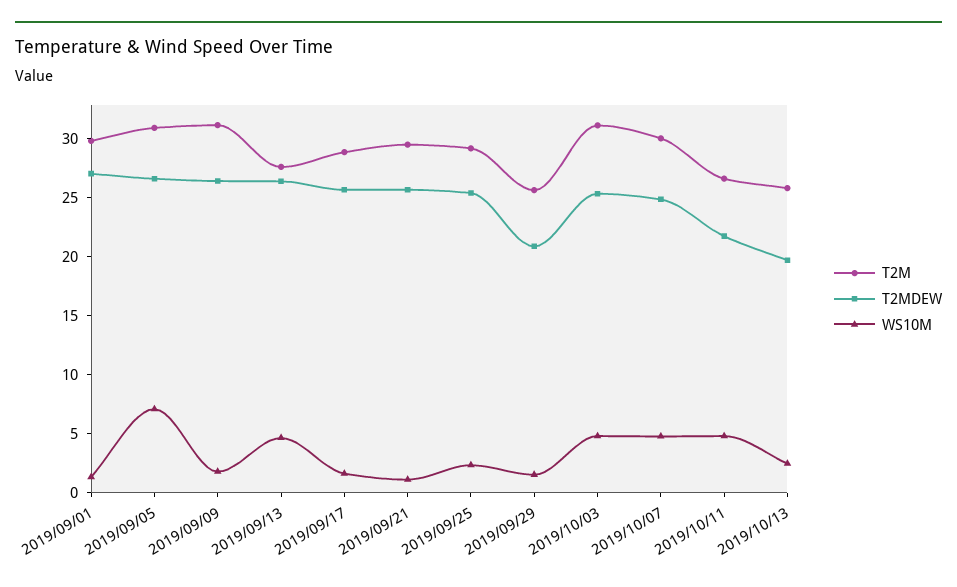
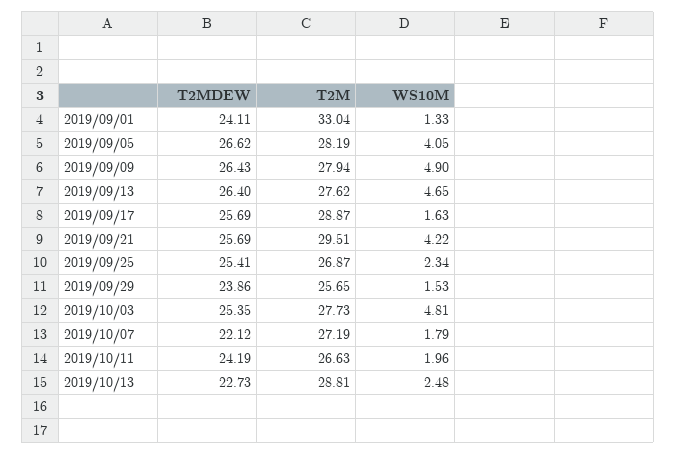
  {
    "T2M": {
-     "2019/09/01": 30,
+     "2019/09/01": 33.04,
-     "2019/09/05": 31,
+     "2019/09/05": 28.19,
-     "2019/09/09": 31,
+     "2019/09/09": 27.94,
      "2019/09/13": 27.62,
      "2019/09/17": 28.87,
      "2019/09/21": 29.51,
-     "2019/09/25": 29,
+     "2019/09/25": 26.87,
      "2019/09/29": 25.65,
-     "2019/10/03": 31,
+     "2019/10/03": 27.73,
-     "2019/10/07": 30,
+     "2019/10/07": 27.19,
      "2019/10/11": 26.63,
-     "2019/10/13": 26
+     "2019/10/13": 28.81
    },
    "T2MDEW": {
-     "2019/09/01": 27,
+     "2019/09/01": 24.11,
      "2019/09/05": 26.62,
      "2019/09/09": 26.43,
      "2019/09/13": 26.4,
      "2019/09/17": 25.69,
      "2019/09/21": 25.69,
      "2019/09/25": 25.41,
-     "2019/09/29": 21,
+     "2019/09/29": 23.86,
      "2019/10/03": 25.35,
-     "2019/10/07": 25,
+     "2019/10/07": 22.12,
-     "2019/10/11": 22,
+     "2019/10/11": 24.19,
-     "2019/10/13": 20
+     "2019/10/13": 22.73
    },
    "WS10M": {
      "2019/09/01": 1.33,
-     "2019/09/05": 7,
+     "2019/09/05": 4.05,
-     "2019/09/09": 2,
+     "2019/09/09": 4.9,
      "2019/09/13": 4.65,
      "2019/09/17": 1.63,
-     "2019/09/21": 1,
+     "2019/09/21": 4.22,
      "2019/09/25": 2.34,
      "2019/09/29": 1.53,
      "2019/10/03": 4.81,
-     "2019/10/07": 5,
+     "2019/10/07": 1.79,
-     "2019/10/11": 5,
+     "2019/10/11": 1.96,
      "2019/10/13": 2.48
    }
  }

